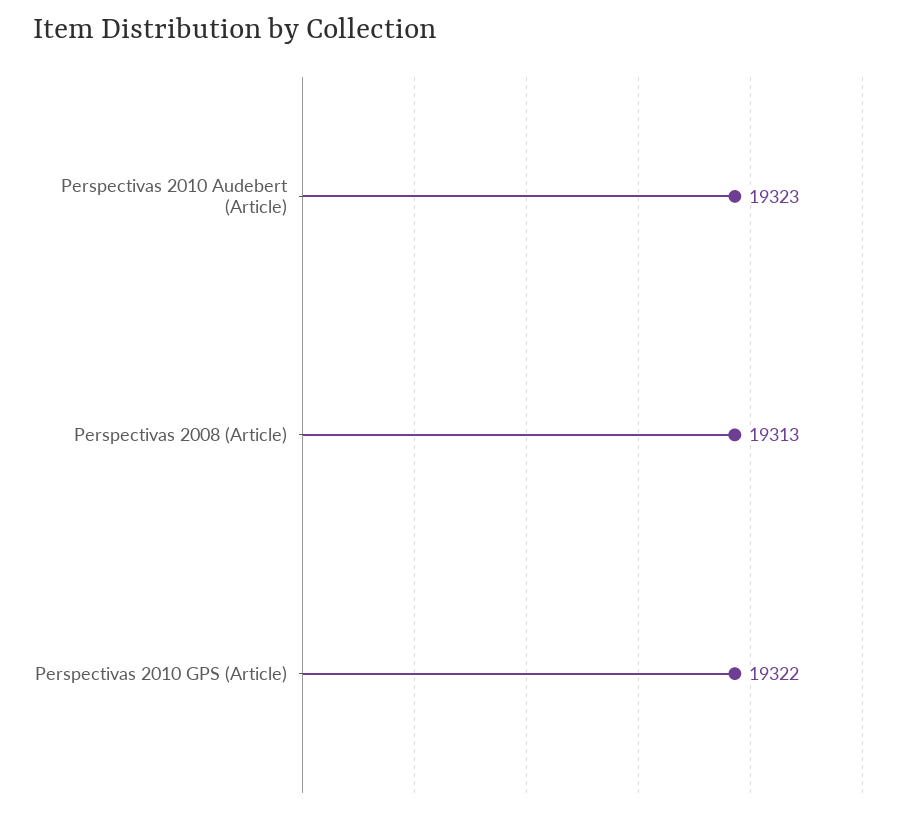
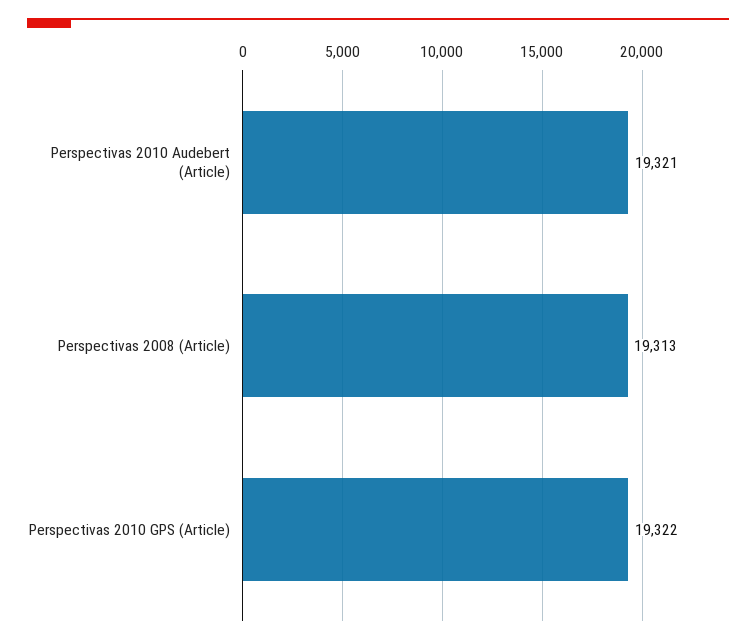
  {
-   "Perspectivas 2010 Audebert (Article)": 19323,
+   "Perspectivas 2010 Audebert (Article)": 19321,
    "Perspectivas 2008 (Article)": 19313,
    "Perspectivas 2010 GPS (Article)": 19322
  }

